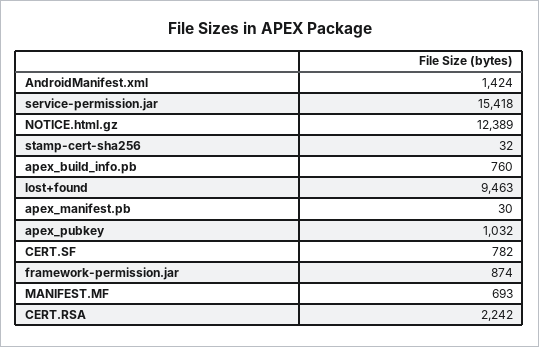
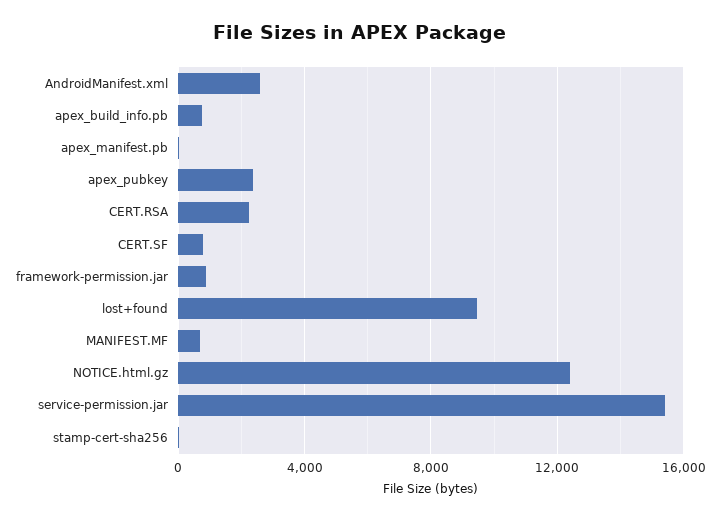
  {
-   "AndroidManifest.xml": 1424,
+   "AndroidManifest.xml": 2500,
    "service-permission.jar": 15418,
    "NOTICE.html.gz": 12389,
    "stamp-cert-sha256": 32,
    "apex_build_info.pb": 760,
    "lost+found": 9463,
    "apex_manifest.pb": 30,
-   "apex_pubkey": 1032,
+   "apex_pubkey": 2500,
    "CERT.SF": 782,
    "framework-permission.jar": 874,
    "MANIFEST.MF": 693,
    "CERT.RSA": 2242
  }

